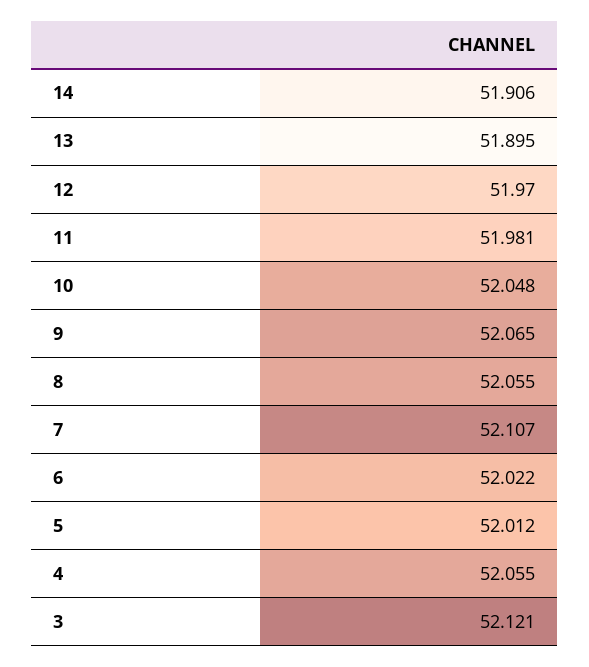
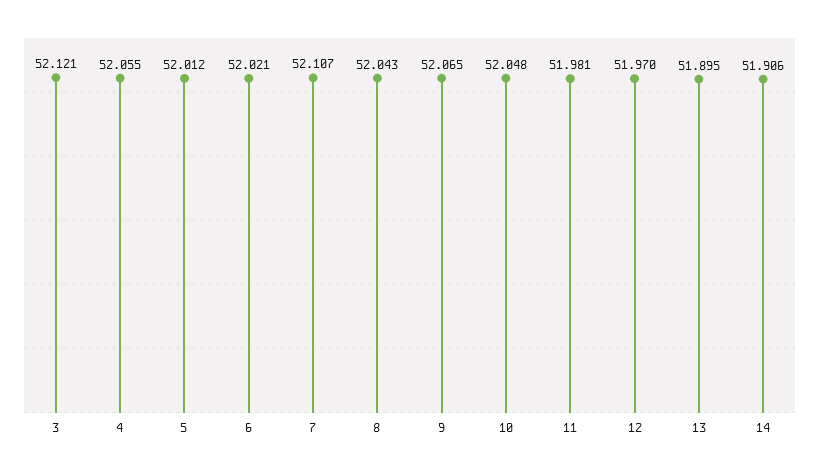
  {
    "14": 51.906,
    "13": 51.895,
    "12": 51.97,
    "11": 51.981,
    "10": 52.048,
    "9": 52.065,
-   "8": 52.055,
+   "8": 52.043,
    "7": 52.107,
-   "6": 52.022,
+   "6": 52.021,
    "5": 52.012,
    "4": 52.055,
    "3": 52.121
  }

